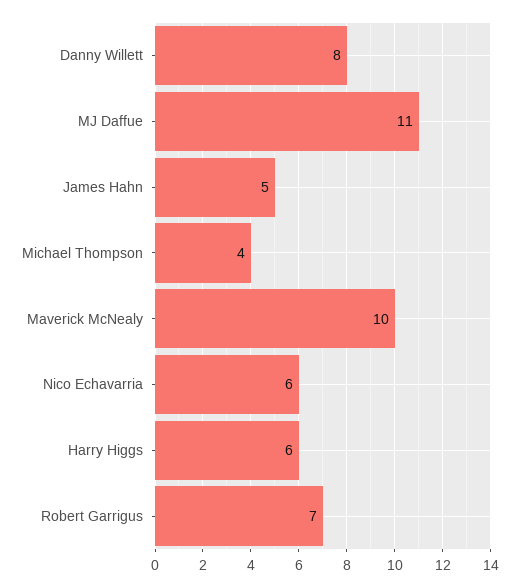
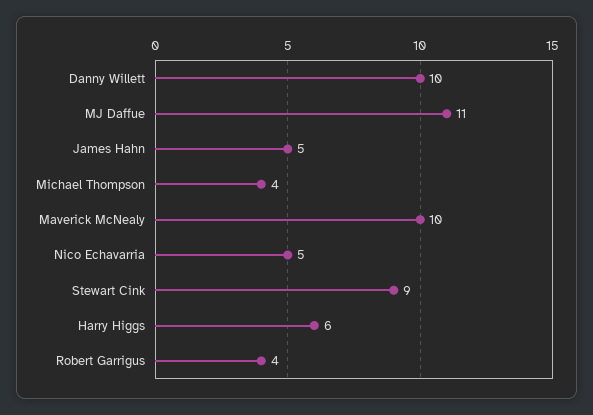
  {
-   "Danny Willett": 8,
+   "Danny Willett": 10,
    "MJ Daffue": 11,
    "James Hahn": 5,
    "Michael Thompson": 4,
    "Maverick McNealy": 10,
-   "Nico Echavarria": 6,
+   "Nico Echavarria": 5,
    "Harry Higgs": 6,
-   "Robert Garrigus": 7
+   "Robert Garrigus": 4,
+   "Stewart Cink": 9
  }

